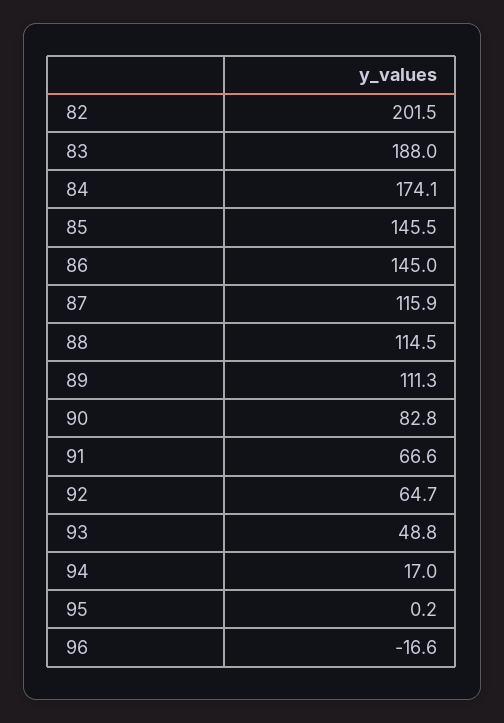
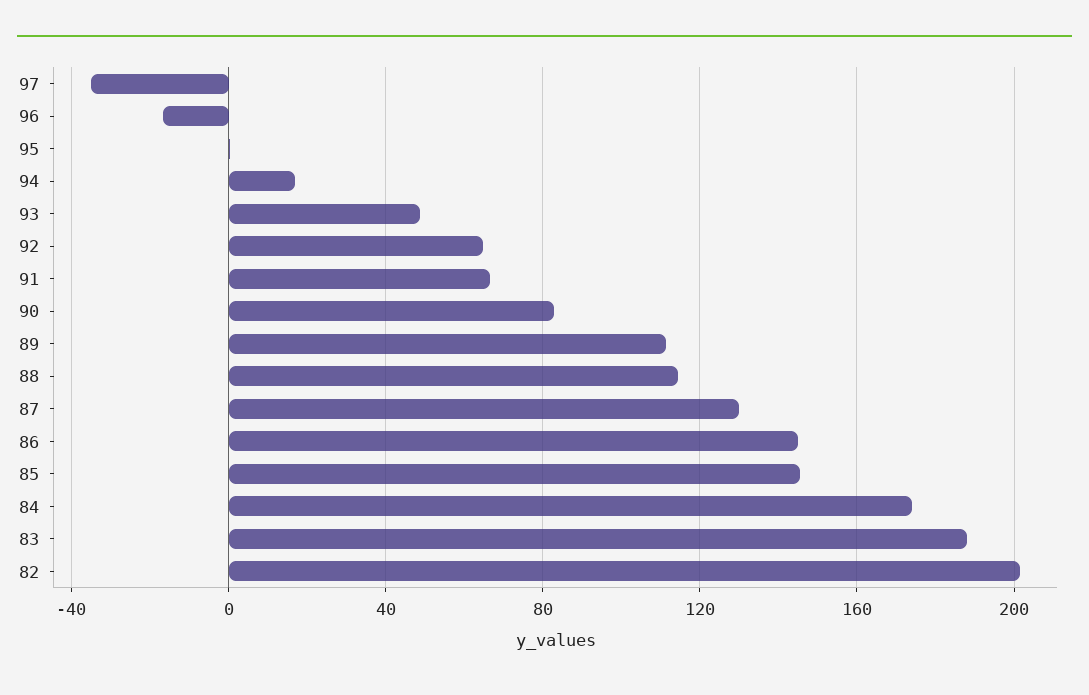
  {
    "82": 201.5,
    "83": 188,
    "84": 174.1,
    "85": 145.5,
    "86": 145,
-   "87": 115.9,
+   "87": 130,
    "88": 114.5,
    "89": 111.3,
    "90": 82.8,
    "91": 66.6,
    "92": 64.7,
    "93": 48.8,
    "94": 17,
    "95": 0.2,
-   "96": -16.6
+   "96": -16.6,
+   "97": -35
  }

